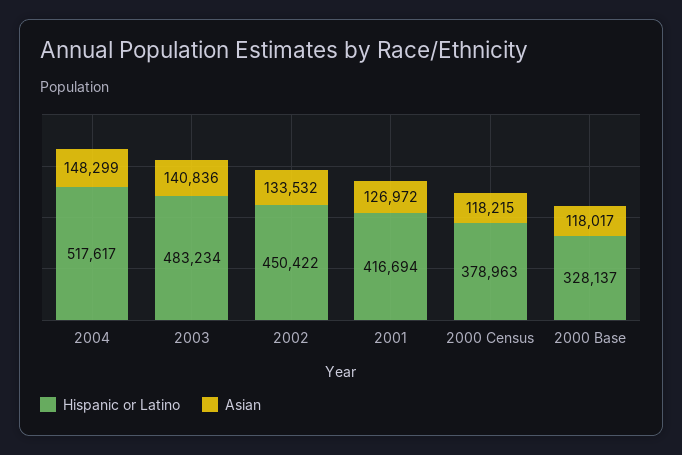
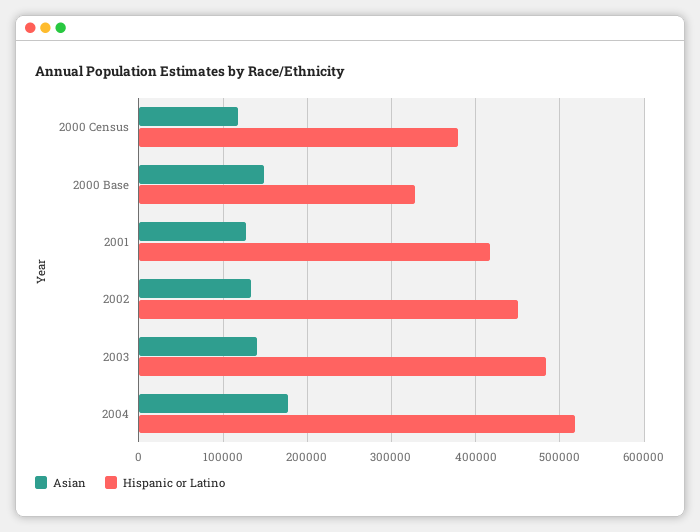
  {
    "Hispanic or Latino": {
      "2004": 517617,
      "2003": 483234,
      "2002": 450422,
      "2001": 416694,
      "2000 Census": 378963,
      "2000 Base": 328137
    },
    "Asian": {
-     "2004": 148299,
+     "2004": 180000,
      "2003": 140836,
      "2002": 133532,
      "2001": 126972,
      "2000 Census": 118215,
-     "2000 Base": 118017
+     "2000 Base": 150000
    }
  }

